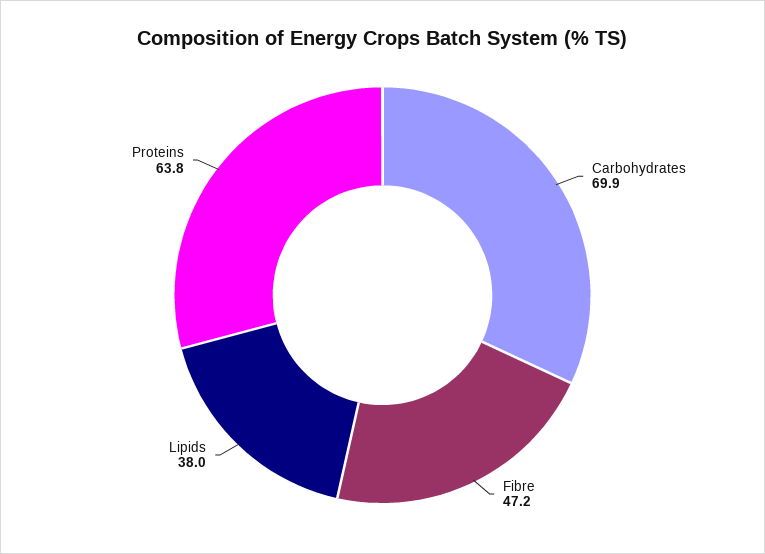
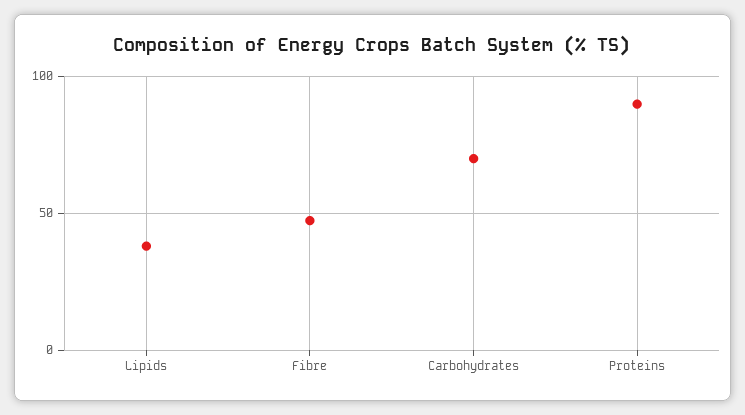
  {
    "Carbohydrates": 69.9,
    "Fibre": 47.2,
    "Lipids": 38,
-   "Proteins": 63.8
+   "Proteins": 90
  }

